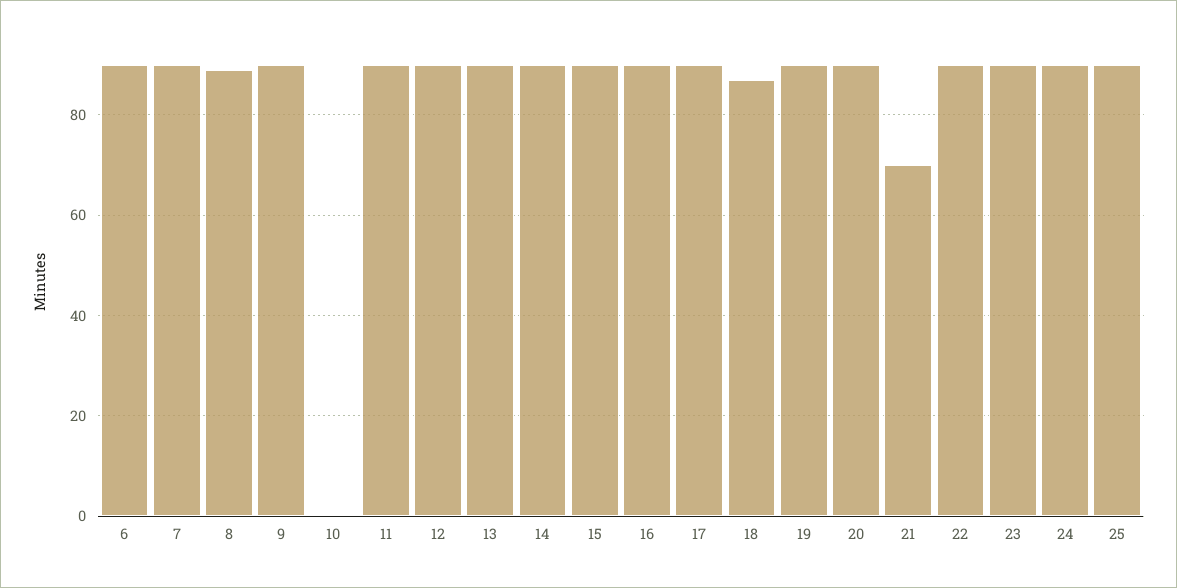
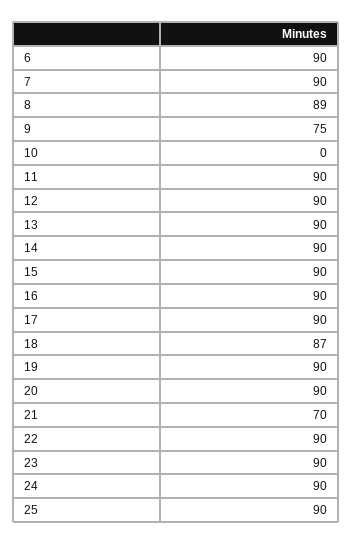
  {
    "6": 90,
    "7": 90,
    "8": 89,
-   "9": 90,
+   "9": 75,
    "10": 0,
    "11": 90,
    "12": 90,
    "13": 90,
    "14": 90,
    "15": 90,
    "16": 90,
    "17": 90,
    "18": 87,
    "19": 90,
    "20": 90,
    "21": 70,
    "22": 90,
    "23": 90,
    "24": 90,
    "25": 90
  }

